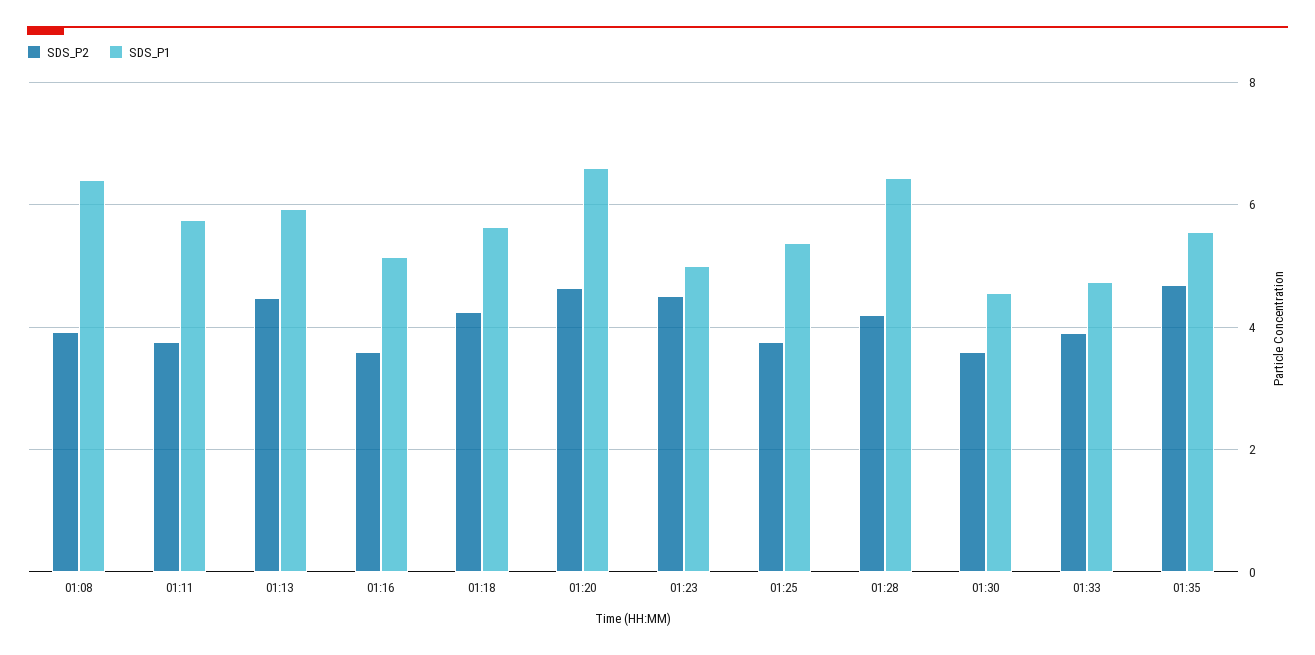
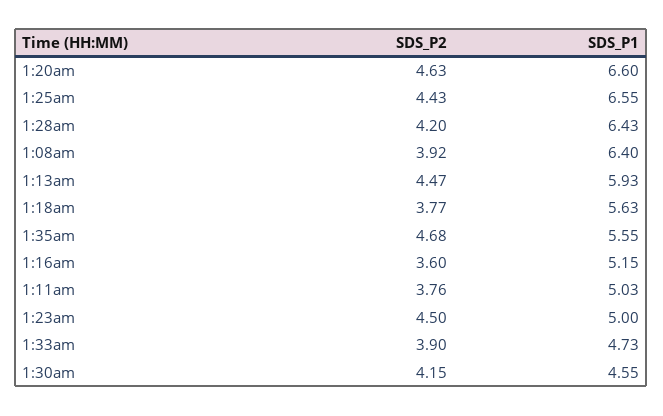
  {
    "SDS_P2": {
      "01:08": 3.92,
      "01:11": 3.76,
      "01:13": 4.47,
      "01:16": 3.6,
-     "01:18": 4.2,
+     "01:18": 3.77,
      "01:20": 4.63,
      "01:23": 4.5,
-     "01:25": 3.8,
+     "01:25": 4.43,
      "01:28": 4.2,
-     "01:30": 3.6,
+     "01:30": 4.15,
      "01:33": 3.9,
      "01:35": 4.68
    },
    "SDS_P1": {
      "01:08": 6.4,
-     "01:11": 5.8,
+     "01:11": 5.03,
      "01:13": 5.93,
      "01:16": 5.15,
      "01:18": 5.63,
      "01:20": 6.6,
      "01:23": 5,
-     "01:25": 5.4,
+     "01:25": 6.55,
      "01:28": 6.43,
      "01:30": 4.55,
      "01:33": 4.73,
      "01:35": 5.55
    }
  }

